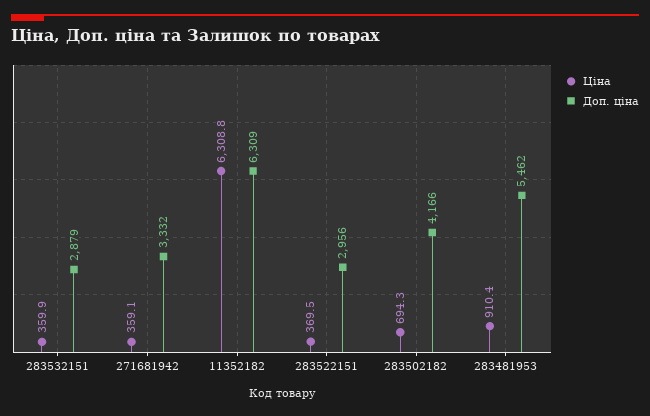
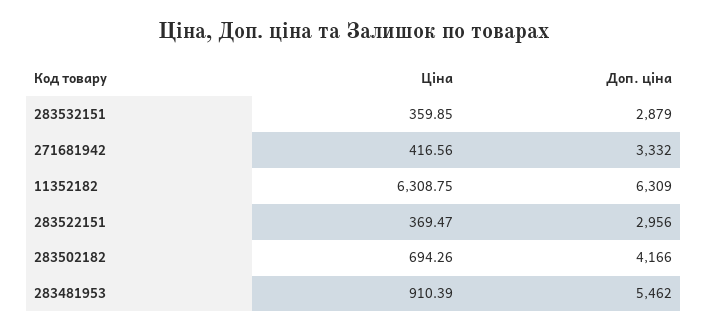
  {
    "Ціна": {
      "283532151": 359.85,
-     "271681942": 359.1,
+     "271681942": 416.56,
      "11352182": 6308.75,
      "283522151": 369.47,
      "283502182": 694.26,
      "283481953": 910.39
    },
    "Доп. ціна": {
      "283532151": 2879,
      "271681942": 3332,
      "11352182": 6309,
      "283522151": 2956,
      "283502182": 4166,
      "283481953": 5462
    }
  }

